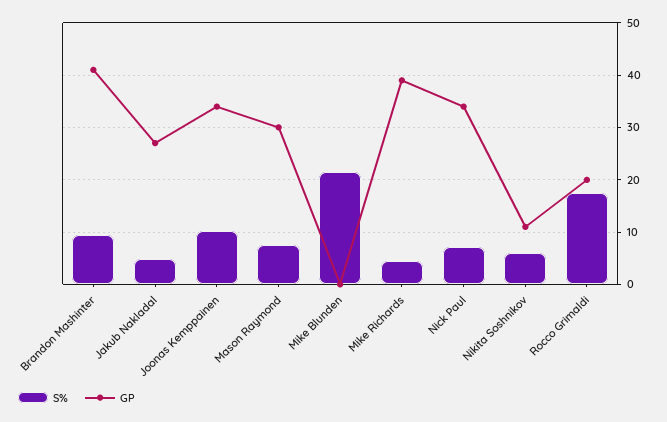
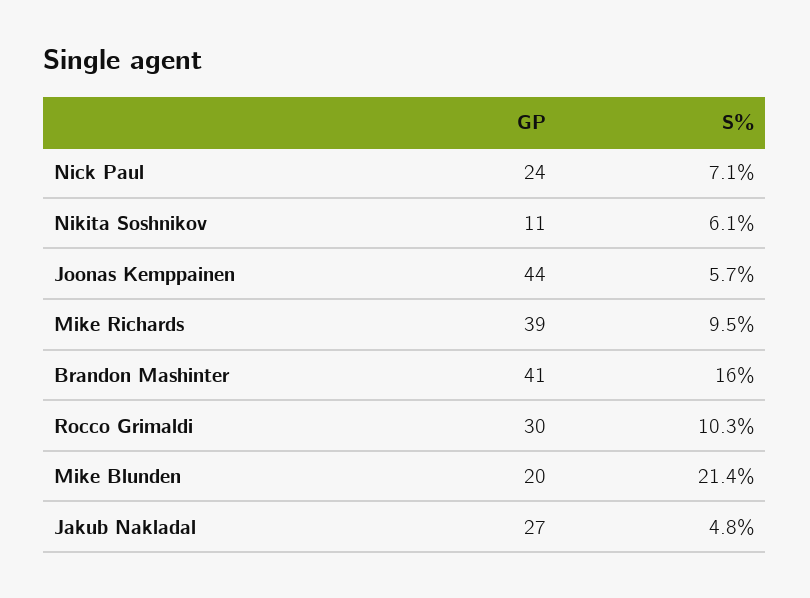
  {
    "S%": {
-     "Brandon Mashinter": 10,
+     "Brandon Mashinter": 16,
      "Jakub Nakladal": 4.8,
-     "Joonas Kemppainen": 10,
+     "Joonas Kemppainen": 5.7,
-     "Mason Raymond": 8,
      "Mike Blunden": 21.4,
-     "Mike Richards": 4,
+     "Mike Richards": 9.5,
      "Nick Paul": 7.1,
      "Nikita Soshnikov": 6.1,
-     "Rocco Grimaldi": 18
+     "Rocco Grimaldi": 10.3
    },
    "GP": {
      "Brandon Mashinter": 41,
      "Jakub Nakladal": 27,
-     "Joonas Kemppainen": 34,
+     "Joonas Kemppainen": 44,
-     "Mason Raymond": 30,
-     "Mike Blunden": 0,
+     "Mike Blunden": 20,
      "Mike Richards": 39,
-     "Nick Paul": 34,
+     "Nick Paul": 24,
      "Nikita Soshnikov": 11,
-     "Rocco Grimaldi": 20
+     "Rocco Grimaldi": 30
    }
  }

